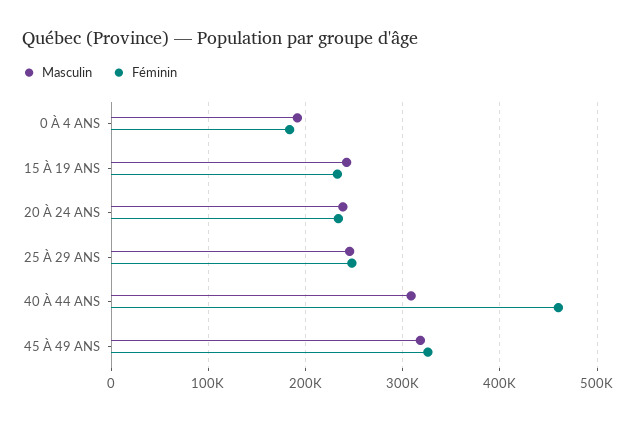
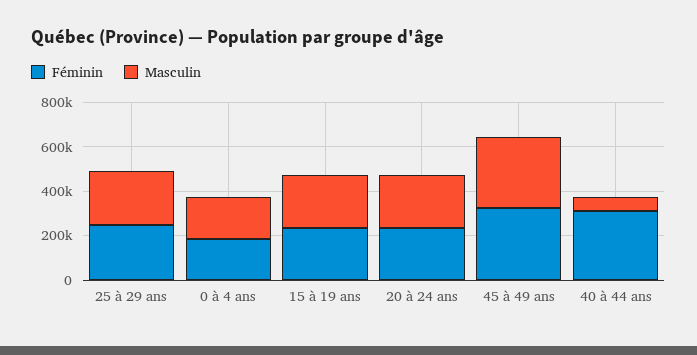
  {
    "Masculin": {
      "0 À 4 ANS": 190000,
      "15 À 19 ANS": 240000,
      "20 À 24 ANS": 240000,
      "25 À 29 ANS": 250000,
-     "40 À 44 ANS": 310000,
+     "40 À 44 ANS": 50000,
      "45 À 49 ANS": 320000
    },
    "Féminin": {
      "0 À 4 ANS": 180000,
      "15 À 19 ANS": 230000,
      "20 À 24 ANS": 230000,
      "25 À 29 ANS": 250000,
-     "40 À 44 ANS": 460000,
+     "40 À 44 ANS": 300000,
      "45 À 49 ANS": 330000
    }
  }

